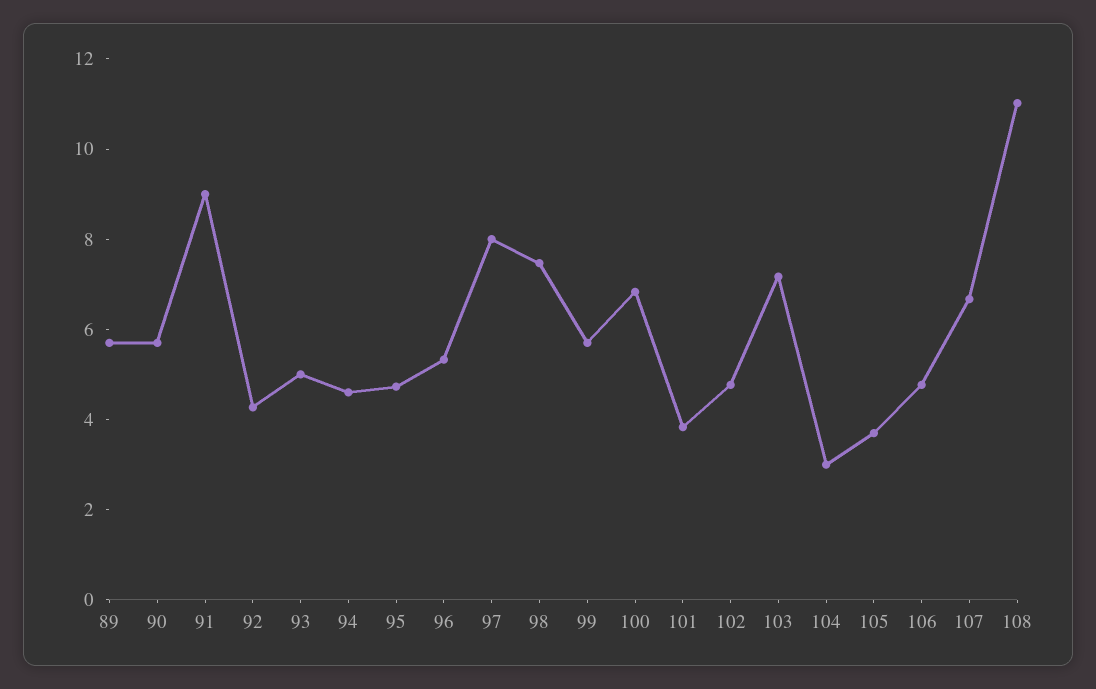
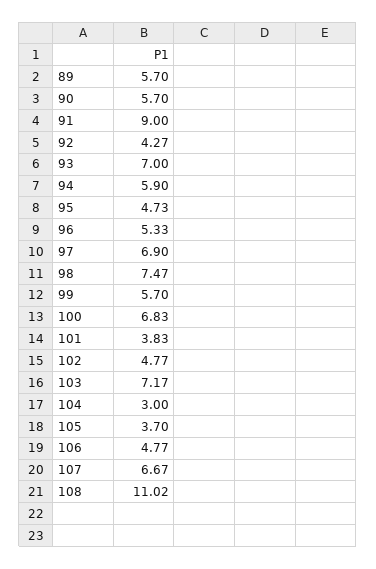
  {
    "89": 5.7,
    "90": 5.7,
    "91": 9,
    "92": 4.27,
-   "93": 5,
+   "93": 7,
-   "94": 4.5,
+   "94": 5.9,
    "95": 4.73,
    "96": 5.33,
-   "97": 8,
+   "97": 6.9,
    "98": 7.47,
    "99": 5.7,
    "100": 6.83,
    "101": 3.83,
    "102": 4.77,
    "103": 7.17,
    "104": 3,
    "105": 3.7,
    "106": 4.77,
    "107": 6.67,
    "108": 11.02
  }

